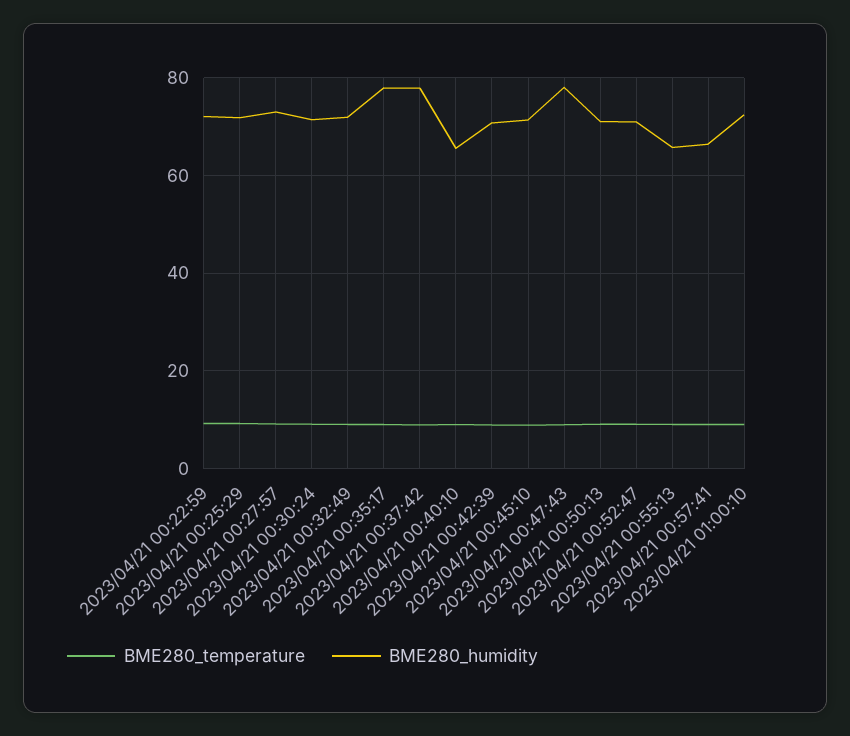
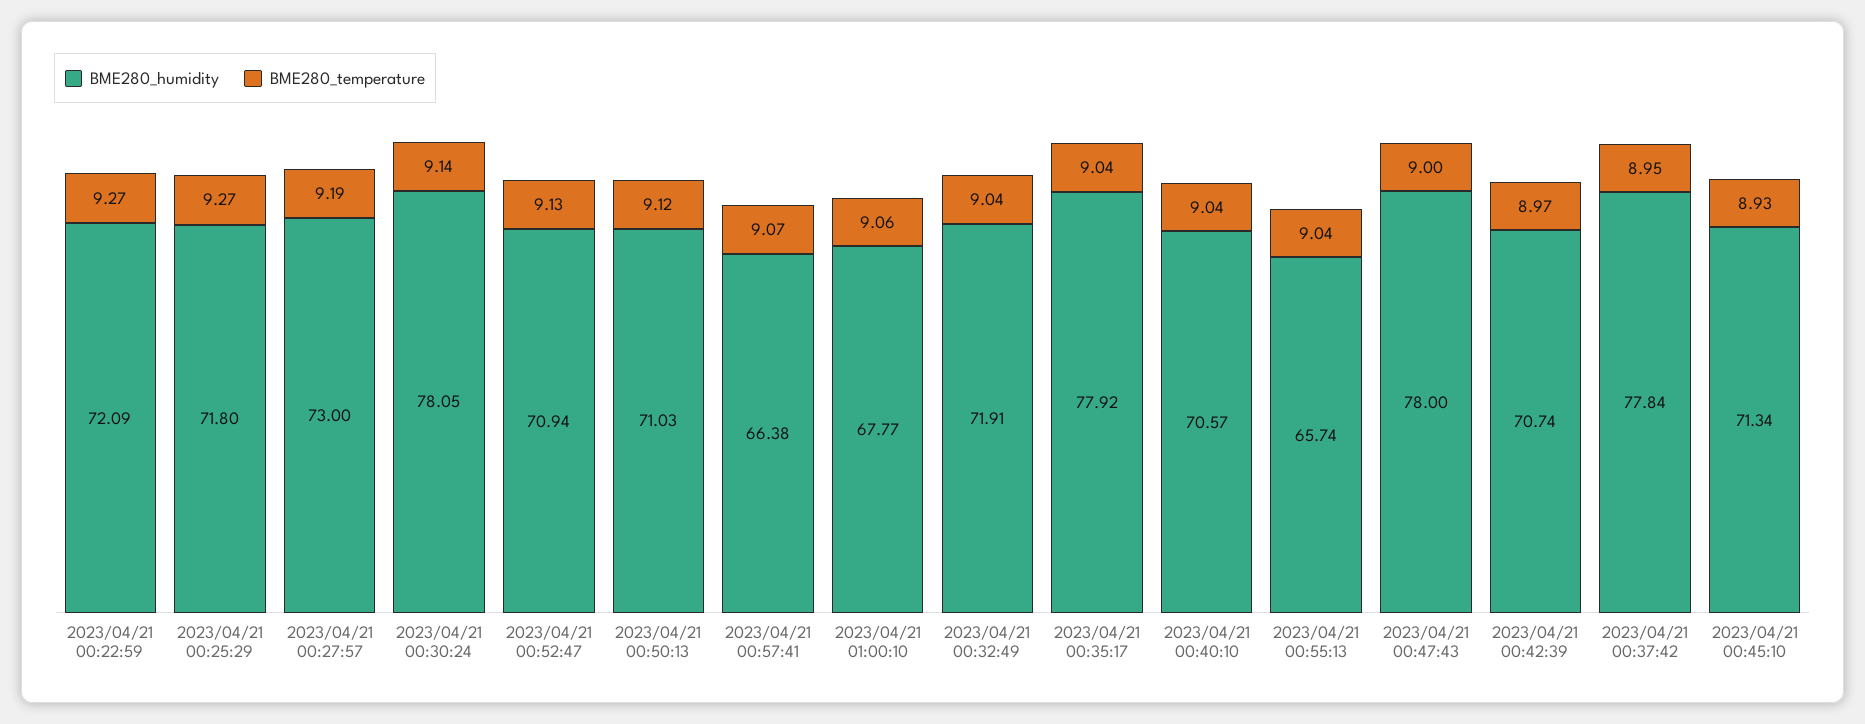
  {
    "BME280_temperature": {
      "2023/04/21 00:22:59": 9.27,
      "2023/04/21 00:25:29": 9.27,
      "2023/04/21 00:27:57": 9.19,
      "2023/04/21 00:30:24": 9.14,
      "2023/04/21 00:32:49": 9.04,
      "2023/04/21 00:35:17": 9.04,
      "2023/04/21 00:37:42": 8.95,
      "2023/04/21 00:40:10": 9.04,
      "2023/04/21 00:42:39": 8.97,
      "2023/04/21 00:45:10": 8.93,
      "2023/04/21 00:47:43": 9,
      "2023/04/21 00:50:13": 9.12,
      "2023/04/21 00:52:47": 9.13,
      "2023/04/21 00:55:13": 9.04,
      "2023/04/21 00:57:41": 9.07,
      "2023/04/21 01:00:10": 9.06
    },
    "BME280_humidity": {
      "2023/04/21 00:22:59": 72.09,
      "2023/04/21 00:25:29": 71.8,
      "2023/04/21 00:27:57": 73,
-     "2023/04/21 00:30:24": 72,
+     "2023/04/21 00:30:24": 78.05,
      "2023/04/21 00:32:49": 71.91,
      "2023/04/21 00:35:17": 77.92,
      "2023/04/21 00:37:42": 77.84,
-     "2023/04/21 00:40:10": 66,
+     "2023/04/21 00:40:10": 70.57,
      "2023/04/21 00:42:39": 70.74,
      "2023/04/21 00:45:10": 71.34,
      "2023/04/21 00:47:43": 78,
      "2023/04/21 00:50:13": 71.03,
      "2023/04/21 00:52:47": 70.94,
      "2023/04/21 00:55:13": 65.74,
      "2023/04/21 00:57:41": 66.38,
-     "2023/04/21 01:00:10": 72
+     "2023/04/21 01:00:10": 67.77
    }
  }

